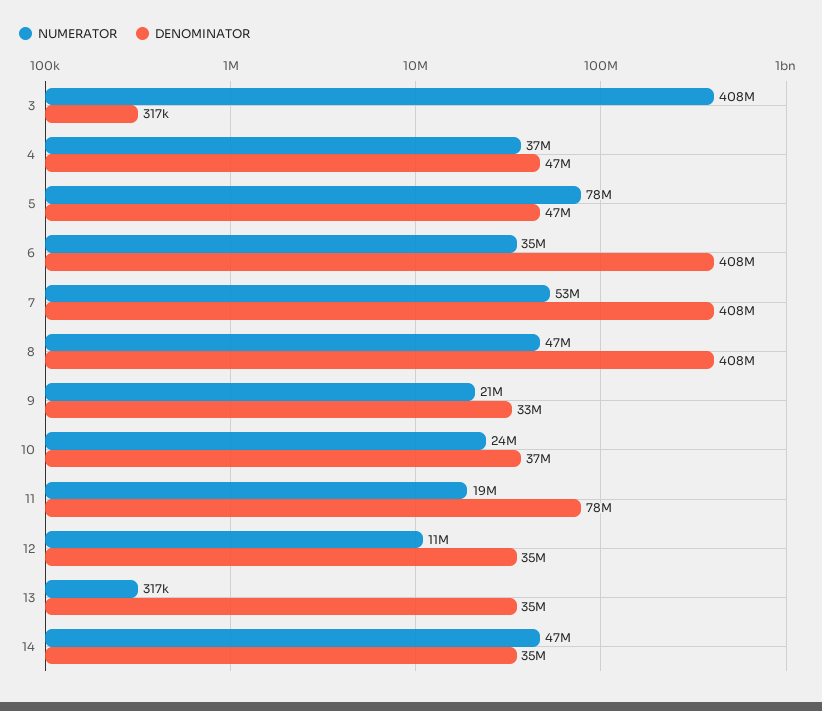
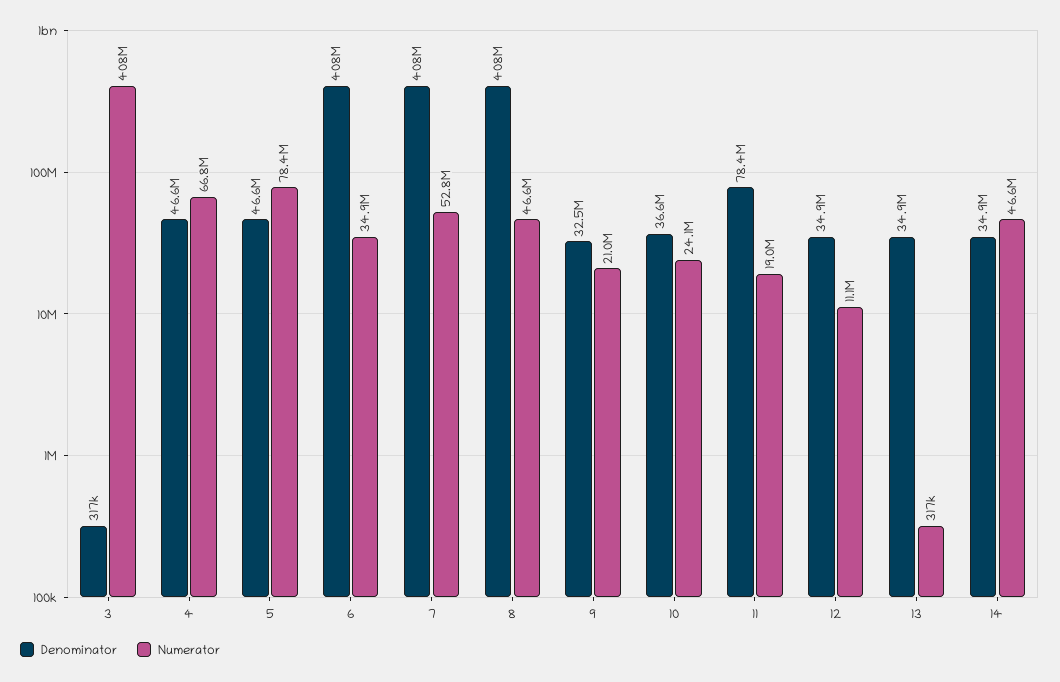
  {
    "NUMERATOR": {
      "3": 408000000,
-     "4": 37000000,
+     "4": 66800000,
      "5": 78400000,
      "6": 34900000,
      "7": 52800000,
      "8": 46600000,
      "9": 21000000,
      "10": 24100000,
      "11": 19000000,
      "12": 11100000,
      "13": 317000,
      "14": 46600000
    },
    "DENOMINATOR": {
      "3": 317000,
      "4": 46600000,
      "5": 46600000,
      "6": 408000000,
      "7": 408000000,
      "8": 408000000,
      "9": 32500000,
      "10": 36600000,
      "11": 78400000,
      "12": 34900000,
      "13": 34900000,
      "14": 34900000
    }
  }

